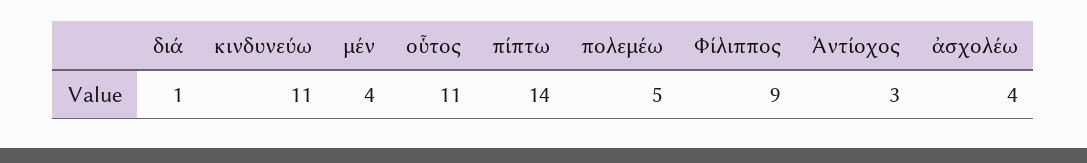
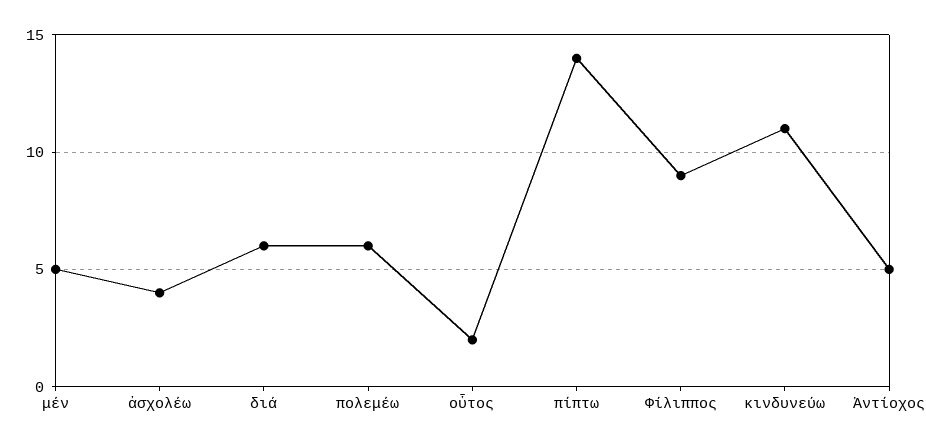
  {
-   "διά": 1,
+   "διά": 6,
    "κινδυνεύω": 11,
-   "μέν": 4,
+   "μέν": 5,
-   "οὗτος": 11,
+   "οὗτος": 2,
    "πίπτω": 14,
-   "πολεμέω": 5,
+   "πολεμέω": 6,
    "Φίλιππος": 9,
-   "Ἀντίοχος": 3,
+   "Ἀντίοχος": 5,
    "ἀσχολέω": 4
  }

